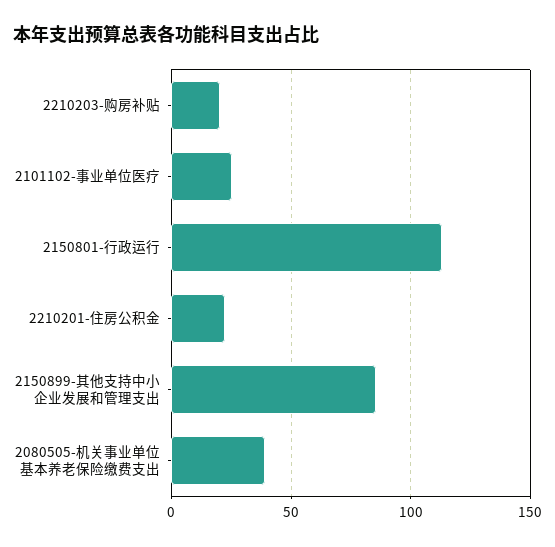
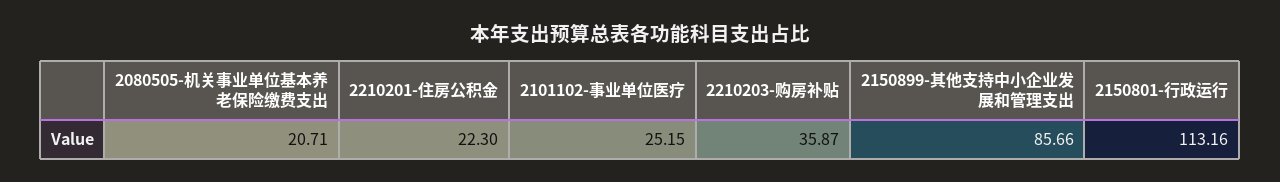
  {
-   "2210203-购房补贴": 20,
+   "2210203-购房补贴": 35.87,
    "2101102-事业单位医疗": 25.15,
    "2150801-行政运行": 113.16,
    "2210201-住房公积金": 22.3,
    "2150899-其他支持中小企业发展和管理支出": 85.66,
-   "2080505-机关事业单位基本养老保险缴费支出": 40
+   "2080505-机关事业单位基本养老保险缴费支出": 20.71
  }

